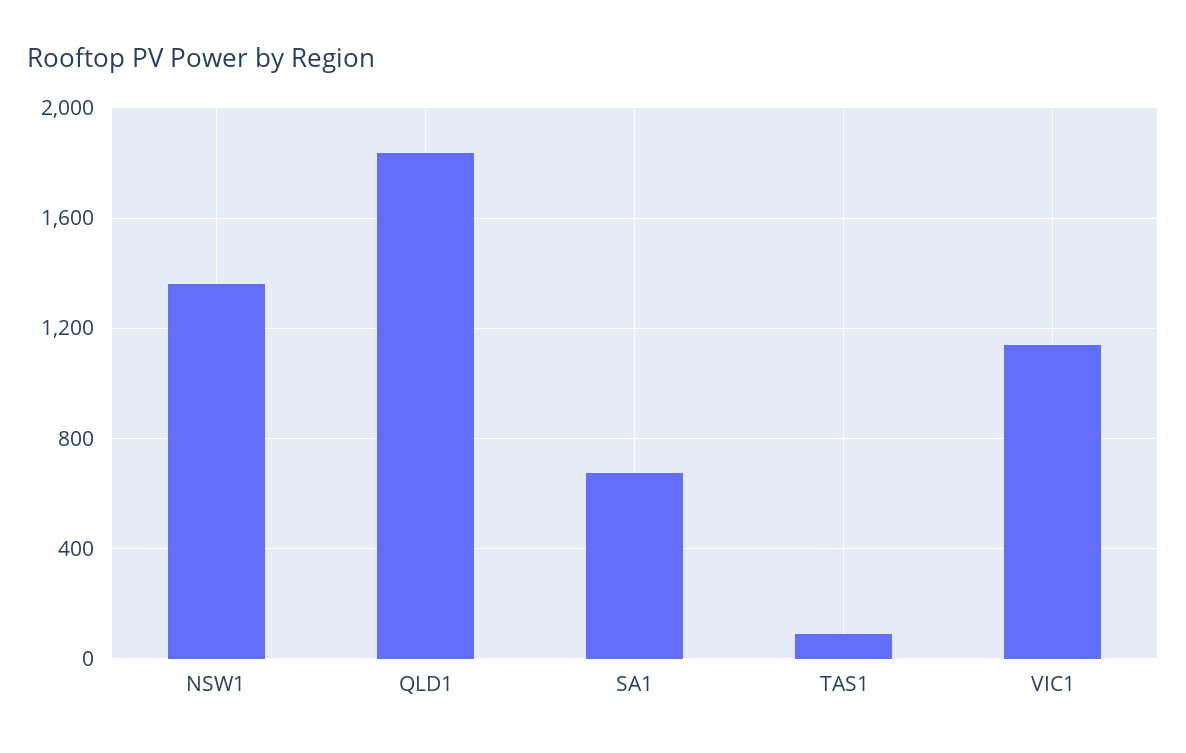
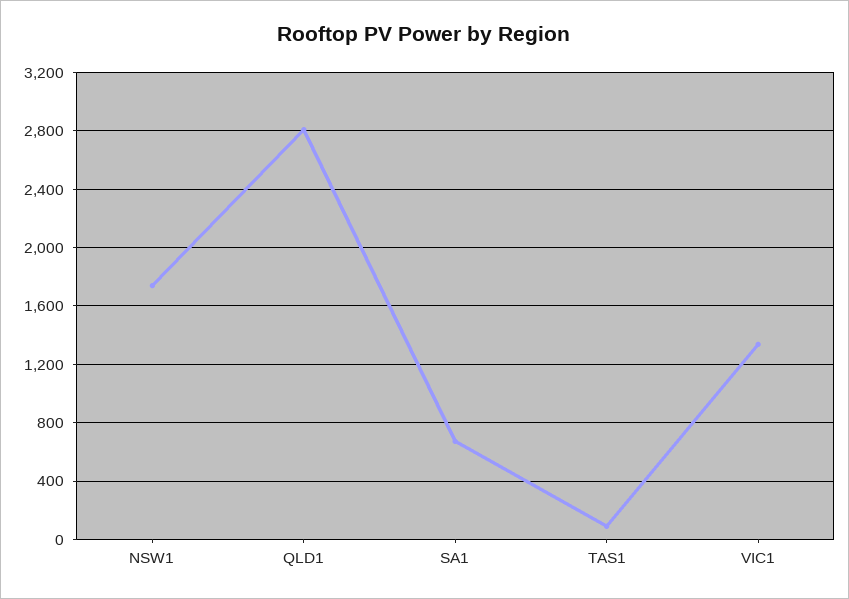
  {
-   "NSW1": 1350,
+   "NSW1": 1750,
-   "QLD1": 1850,
+   "QLD1": 2800,
    "SA1": 650,
    "TAS1": 100,
-   "VIC1": 1150
+   "VIC1": 1350
  }

